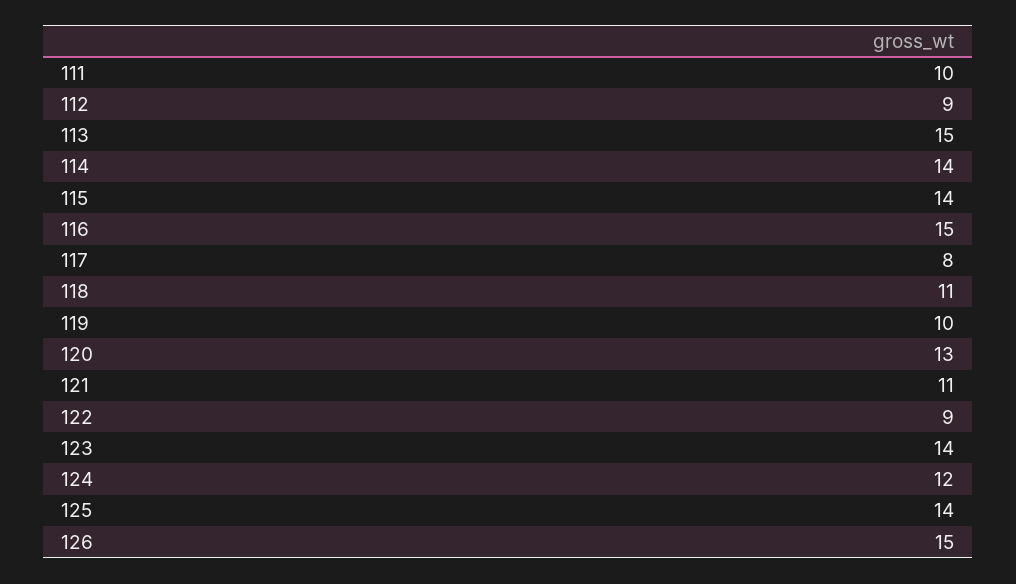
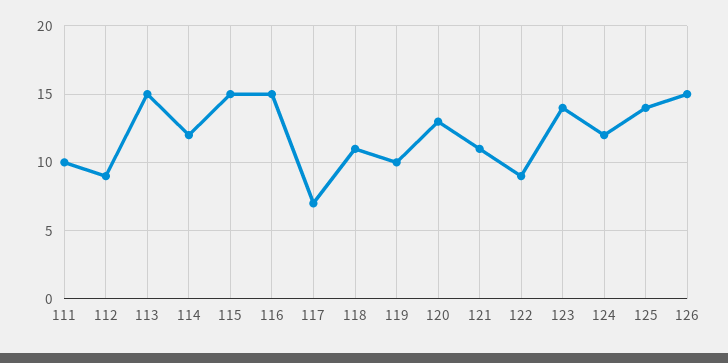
  {
    "111": 10,
    "112": 9,
    "113": 15,
-   "114": 14,
+   "114": 12,
-   "115": 14,
+   "115": 15,
    "116": 15,
-   "117": 8,
+   "117": 7,
    "118": 11,
    "119": 10,
    "120": 13,
    "121": 11,
    "122": 9,
    "123": 14,
    "124": 12,
    "125": 14,
    "126": 15
  }

